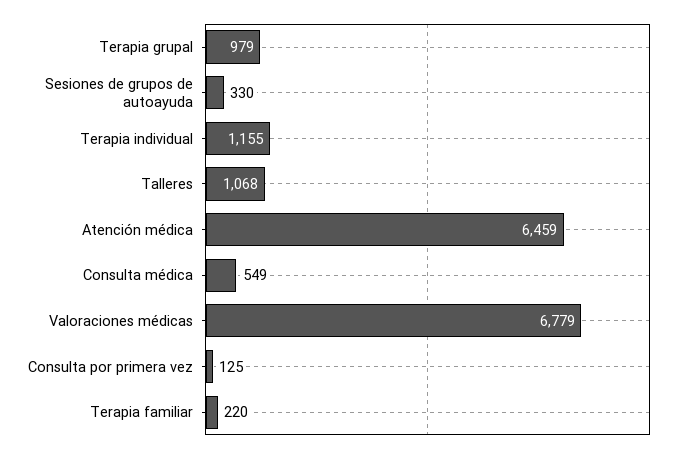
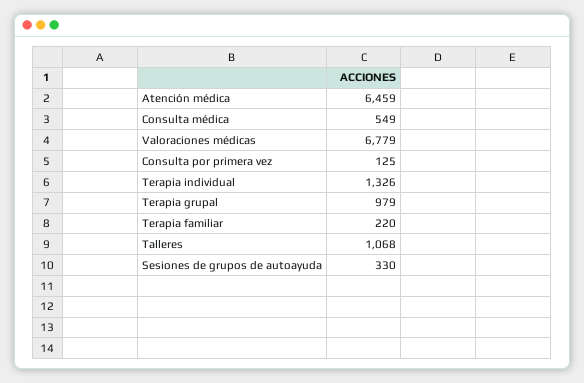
  {
    "Terapia grupal": 979,
    "Sesiones de grupos de autoayuda": 330,
-   "Terapia individual": 1155,
+   "Terapia individual": 1326,
    "Talleres": 1068,
    "Atención médica": 6459,
    "Consulta médica": 549,
    "Valoraciones médicas": 6779,
    "Consulta por primera vez": 125,
    "Terapia familiar": 220
  }

